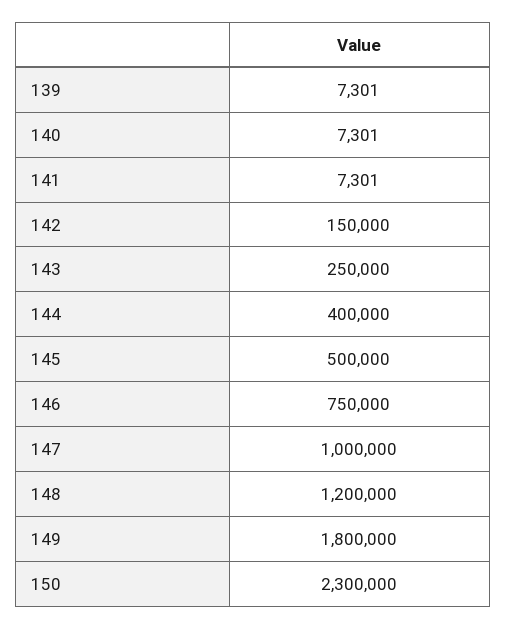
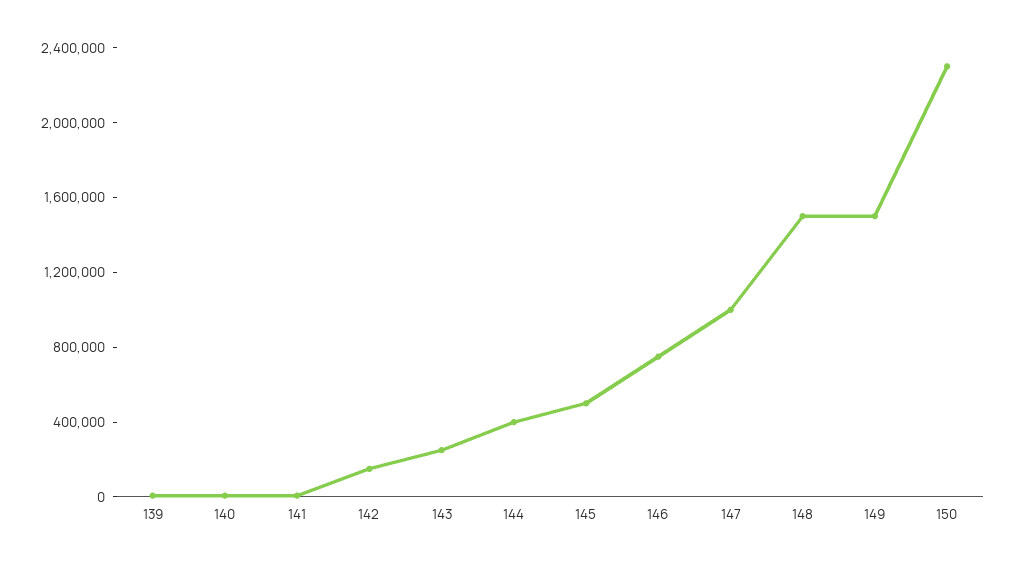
  {
    "139": 7301,
    "140": 7301,
    "141": 7301,
    "142": 150000,
    "143": 250000,
    "144": 400000,
    "145": 500000,
    "146": 750000,
    "147": 1000000,
-   "148": 1200000,
+   "148": 1500000,
-   "149": 1800000,
+   "149": 1500000,
    "150": 2300000
  }

